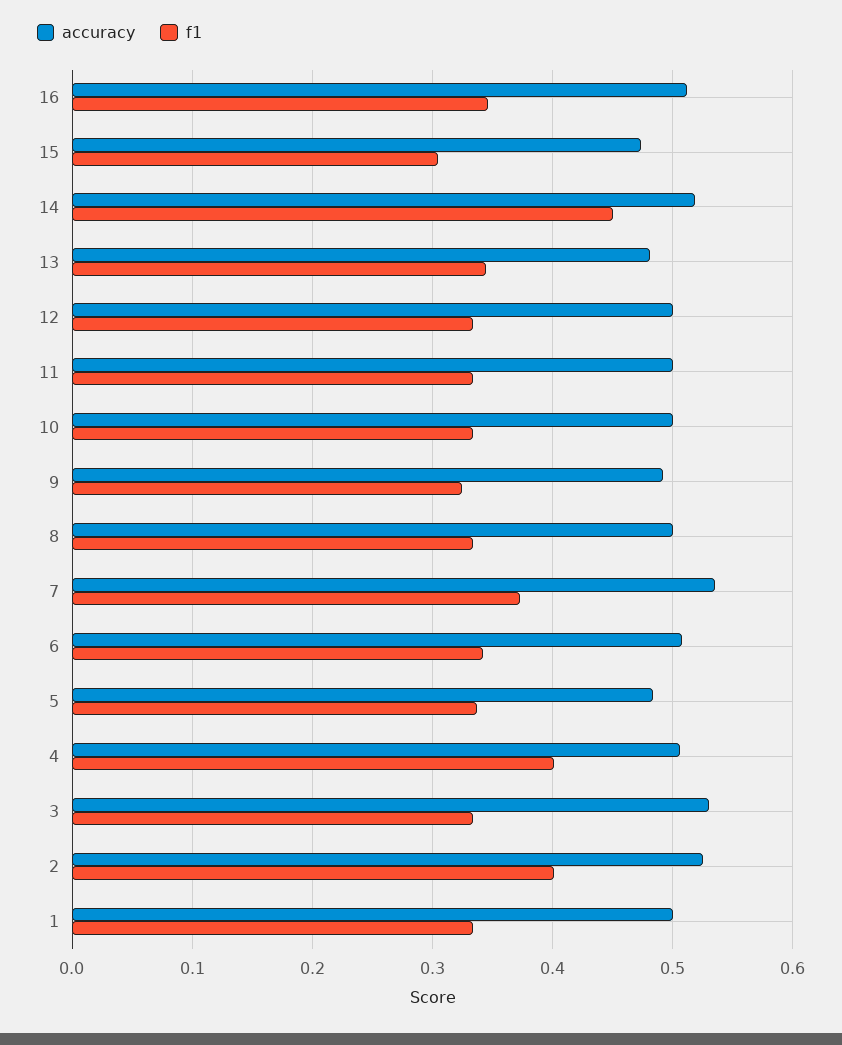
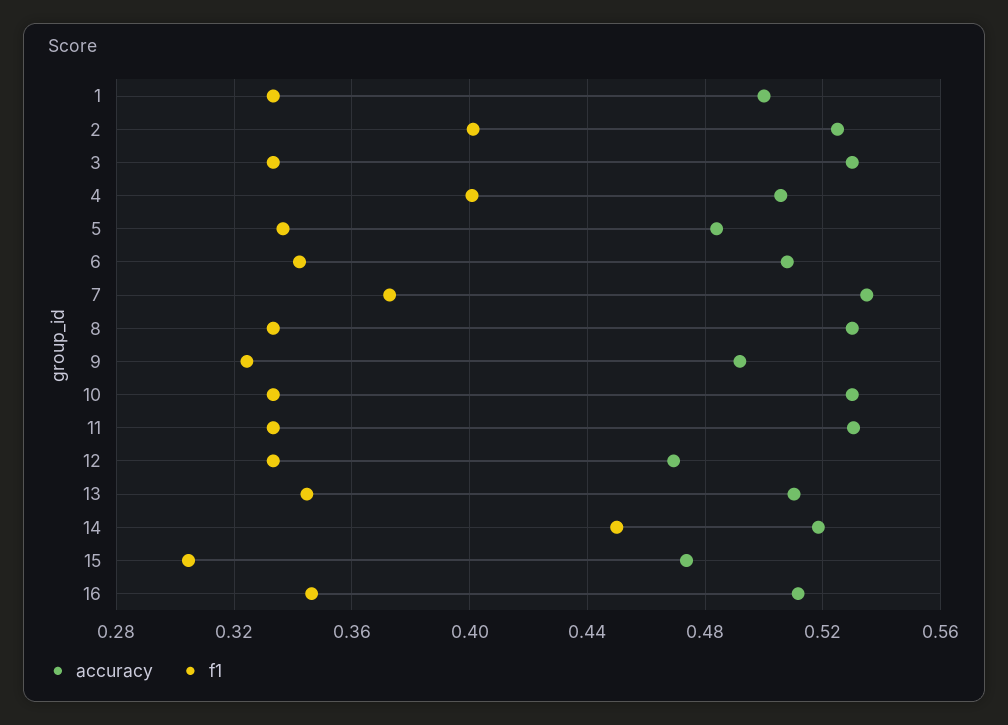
  {
    "accuracy": {
      "16": 0.51,
      "15": 0.475,
      "14": 0.52,
-     "13": 0.48,
+     "13": 0.51,
-     "12": 0.5,
+     "12": 0.47,
-     "11": 0.5,
+     "11": 0.53,
-     "10": 0.5,
+     "10": 0.53,
      "9": 0.49,
-     "8": 0.5,
+     "8": 0.53,
      "7": 0.535,
      "6": 0.51,
      "5": 0.485,
      "4": 0.505,
      "3": 0.53,
      "2": 0.525,
      "1": 0.5
    },
    "f1": {
      "16": 0.345,
      "15": 0.305,
      "14": 0.45,
      "13": 0.345,
      "12": 0.335,
      "11": 0.335,
      "10": 0.335,
      "9": 0.325,
      "8": 0.335,
      "7": 0.375,
      "6": 0.34,
      "5": 0.335,
      "4": 0.4,
      "3": 0.335,
      "2": 0.4,
      "1": 0.335
    }
  }

